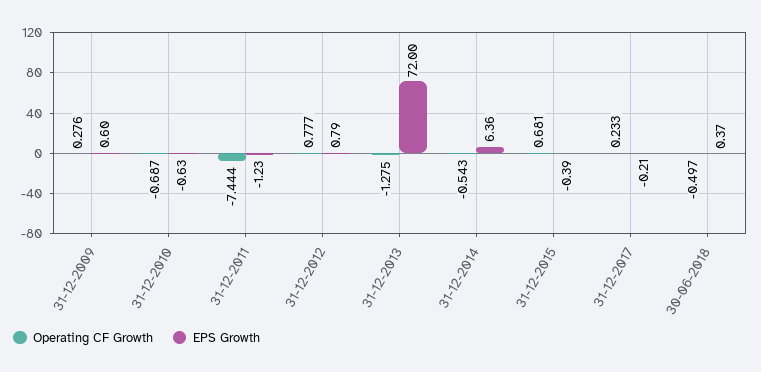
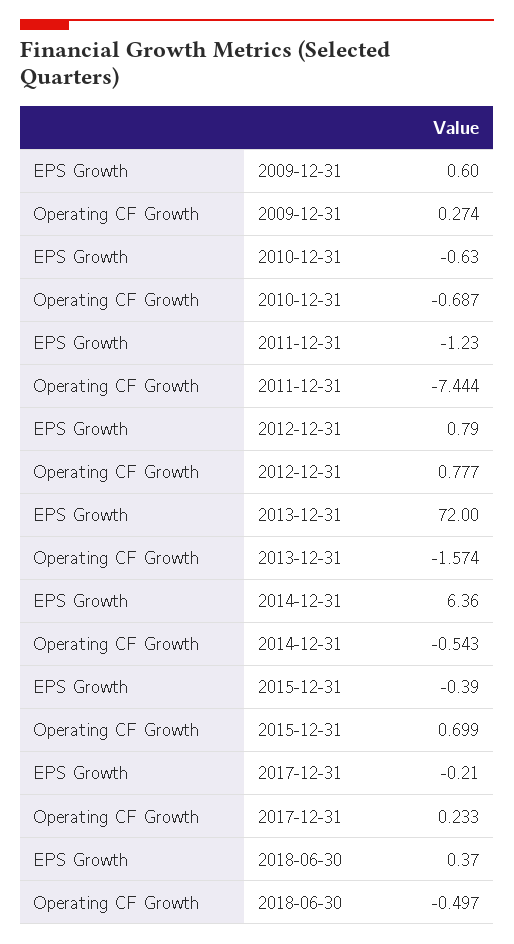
  {
    "Operating CF Growth": {
-     "31-12-2009": 0.276,
+     "31-12-2009": 0.274,
      "31-12-2010": -0.687,
      "31-12-2011": -7.444,
      "31-12-2012": 0.777,
-     "31-12-2013": -1.275,
+     "31-12-2013": -1.574,
      "31-12-2014": -0.543,
-     "31-12-2015": 0.681,
+     "31-12-2015": 0.699,
      "31-12-2017": 0.233,
      "30-06-2018": -0.497
    },
    "EPS Growth": {
      "31-12-2009": 0.6,
      "31-12-2010": -0.63,
      "31-12-2011": -1.23,
      "31-12-2012": 0.79,
      "31-12-2013": 72,
      "31-12-2014": 6.36,
      "31-12-2015": -0.39,
      "31-12-2017": -0.21,
      "30-06-2018": 0.37
    }
  }

